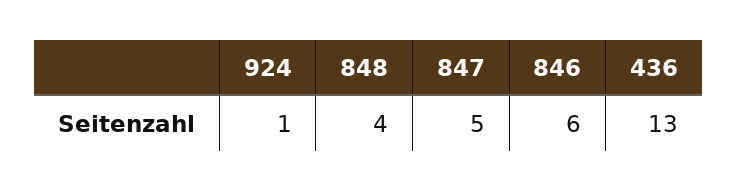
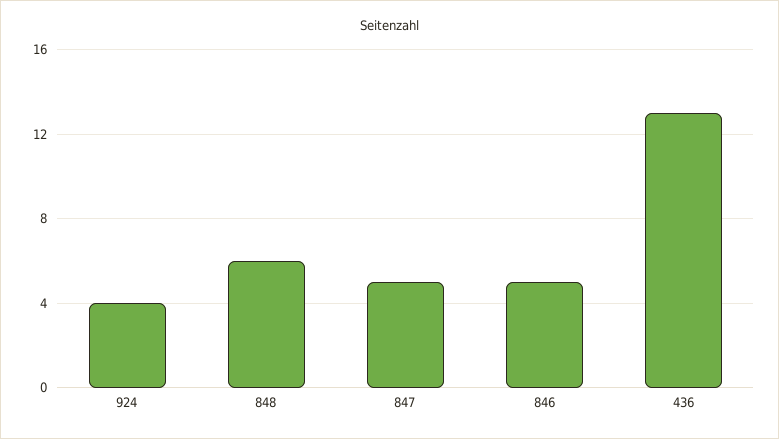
  {
-   "924": 1,
+   "924": 4,
-   "848": 4,
+   "848": 6,
    "847": 5,
-   "846": 6,
+   "846": 5,
    "436": 13
  }

